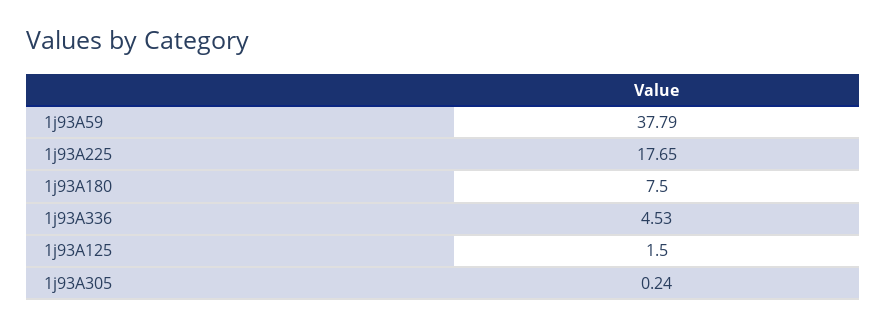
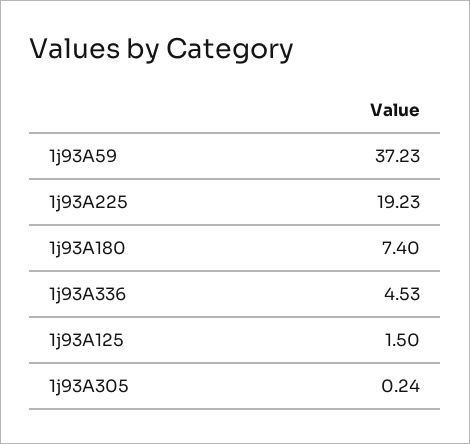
  {
-   "1j93A59": 37.79,
+   "1j93A59": 37.23,
-   "1j93A225": 17.65,
+   "1j93A225": 19.23,
-   "1j93A180": 7.5,
+   "1j93A180": 7.4,
    "1j93A336": 4.53,
    "1j93A125": 1.5,
    "1j93A305": 0.24
  }

